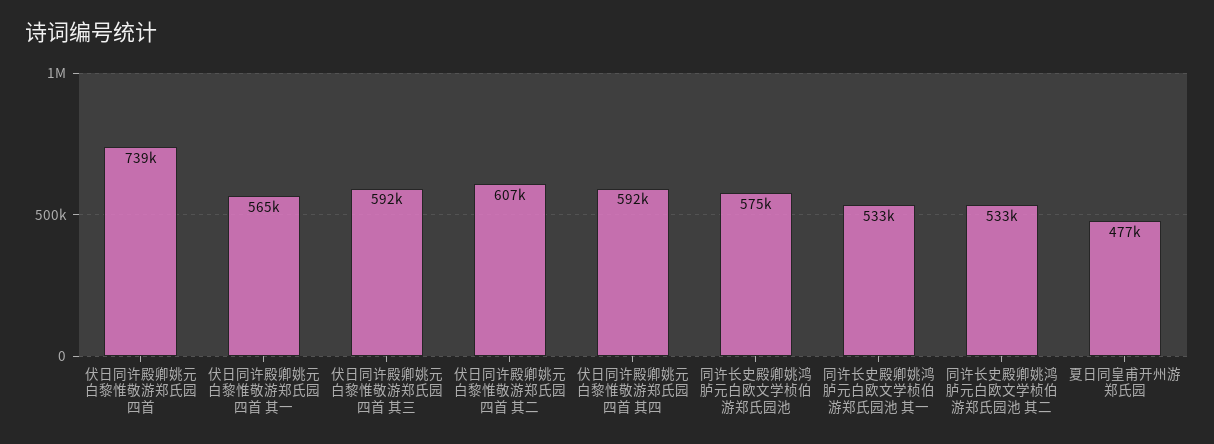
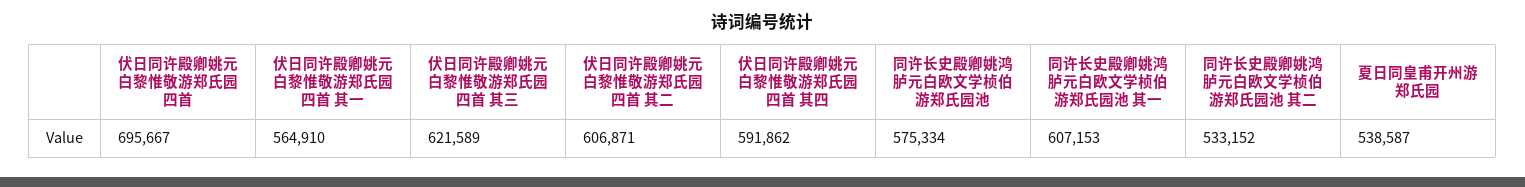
  {
-   "伏日同许殿卿姚元白黎惟敬游郑氏园四首": 739000,
+   "伏日同许殿卿姚元白黎惟敬游郑氏园四首": 695667,
    "伏日同许殿卿姚元白黎惟敬游郑氏园四首 其一": 564910,
-   "伏日同许殿卿姚元白黎惟敬游郑氏园四首 其三": 592000,
+   "伏日同许殿卿姚元白黎惟敬游郑氏园四首 其三": 621589,
    "伏日同许殿卿姚元白黎惟敬游郑氏园四首 其二": 606871,
    "伏日同许殿卿姚元白黎惟敬游郑氏园四首 其四": 591862,
    "同许长史殿卿姚鸿胪元白欧文学桢伯游郑氏园池": 575334,
-   "同许长史殿卿姚鸿胪元白欧文学桢伯游郑氏园池 其一": 533000,
+   "同许长史殿卿姚鸿胪元白欧文学桢伯游郑氏园池 其一": 607153,
    "同许长史殿卿姚鸿胪元白欧文学桢伯游郑氏园池 其二": 533152,
-   "夏日同皇甫开州游郑氏园": 477000
+   "夏日同皇甫开州游郑氏园": 538587
  }

